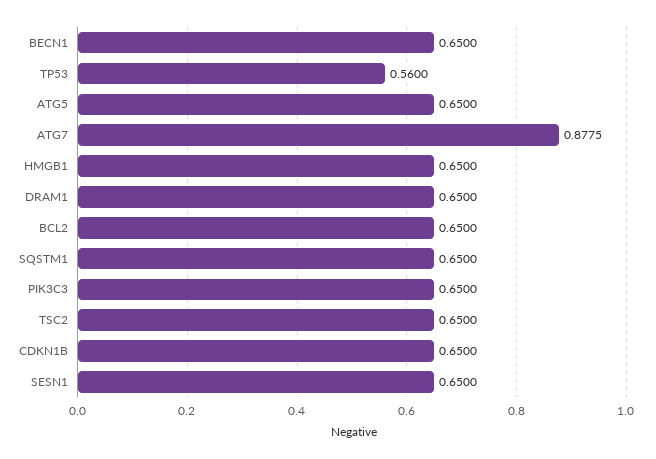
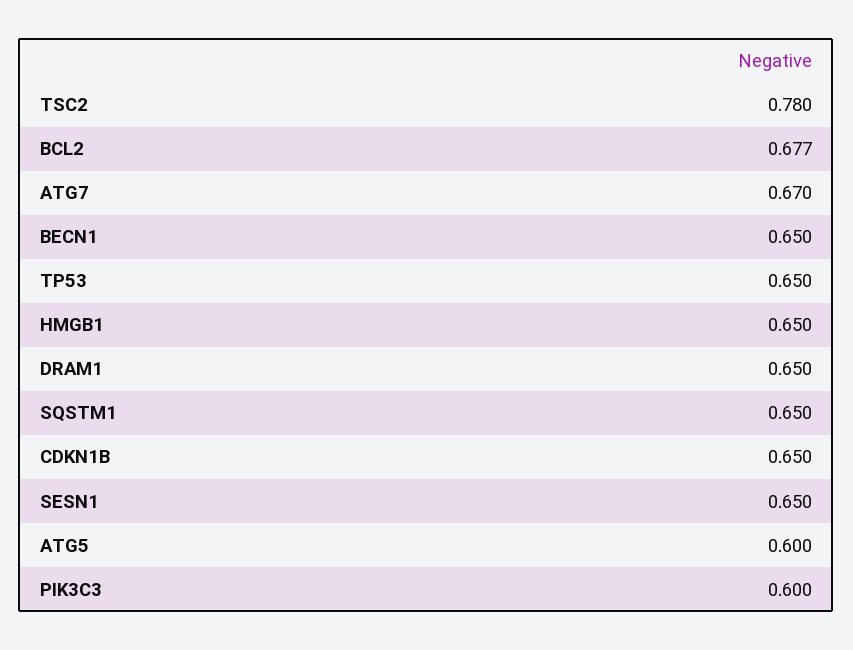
  {
    "BECN1": 0.65,
-   "TP53": 0.56,
+   "TP53": 0.65,
-   "ATG5": 0.65,
+   "ATG5": 0.6,
-   "ATG7": 0.8775,
+   "ATG7": 0.67,
    "HMGB1": 0.65,
    "DRAM1": 0.65,
-   "BCL2": 0.65,
+   "BCL2": 0.677,
    "SQSTM1": 0.65,
-   "PIK3C3": 0.65,
+   "PIK3C3": 0.6,
-   "TSC2": 0.65,
+   "TSC2": 0.78,
    "CDKN1B": 0.65,
    "SESN1": 0.65
  }

